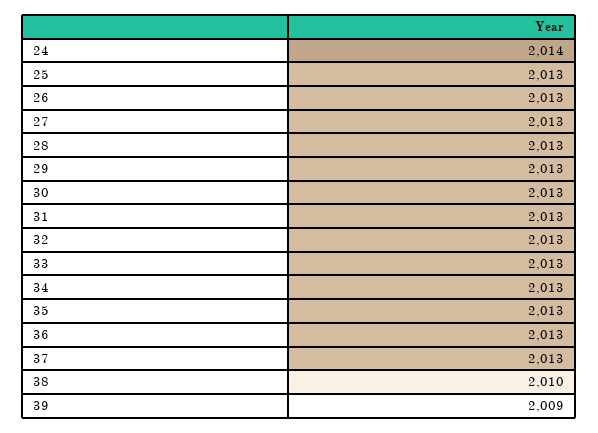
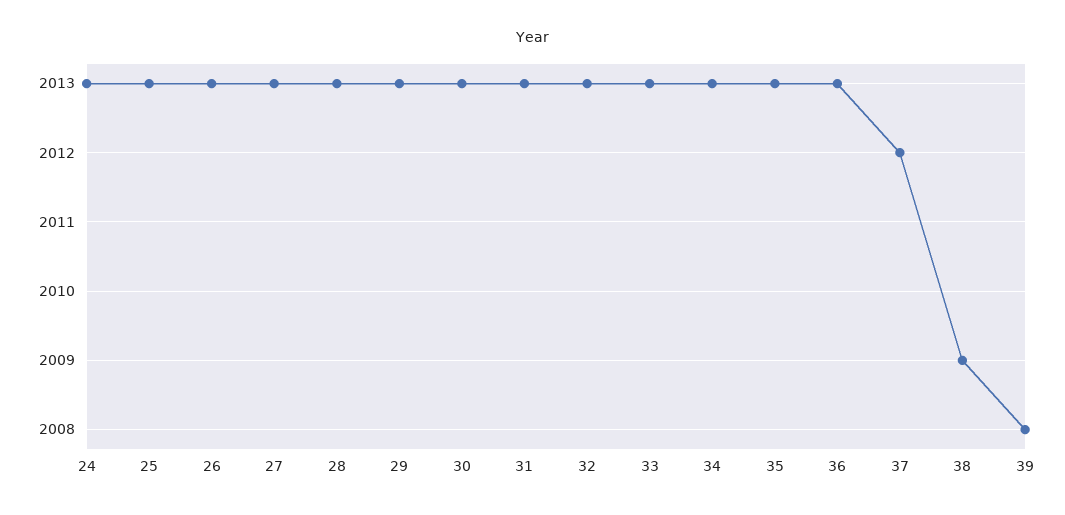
  {
-   "24": 2014,
+   "24": 2013,
    "25": 2013,
    "26": 2013,
    "27": 2013,
    "28": 2013,
    "29": 2013,
    "30": 2013,
    "31": 2013,
    "32": 2013,
    "33": 2013,
    "34": 2013,
    "35": 2013,
    "36": 2013,
-   "37": 2013,
+   "37": 2012,
-   "38": 2010,
+   "38": 2009,
-   "39": 2009
+   "39": 2008
  }

